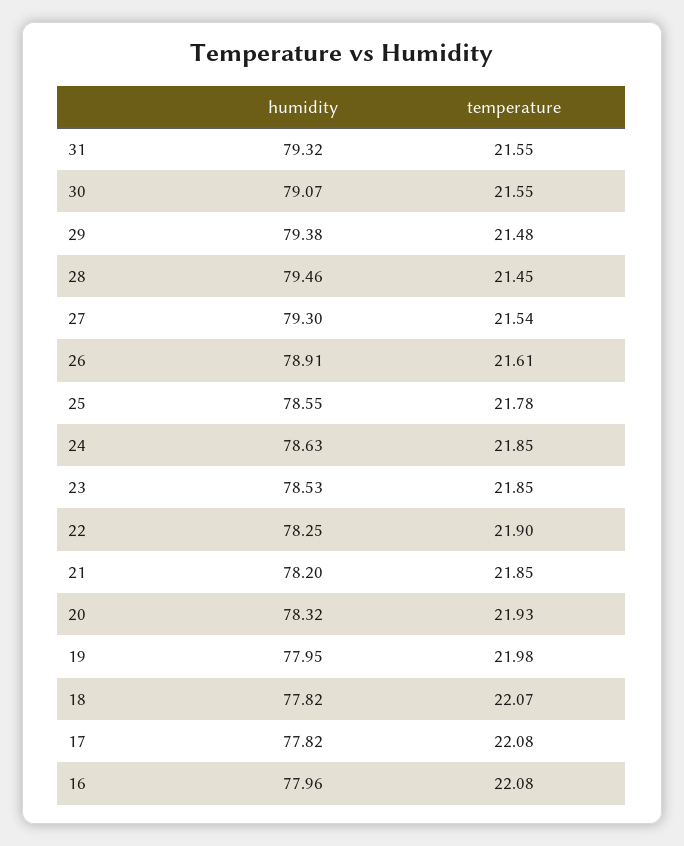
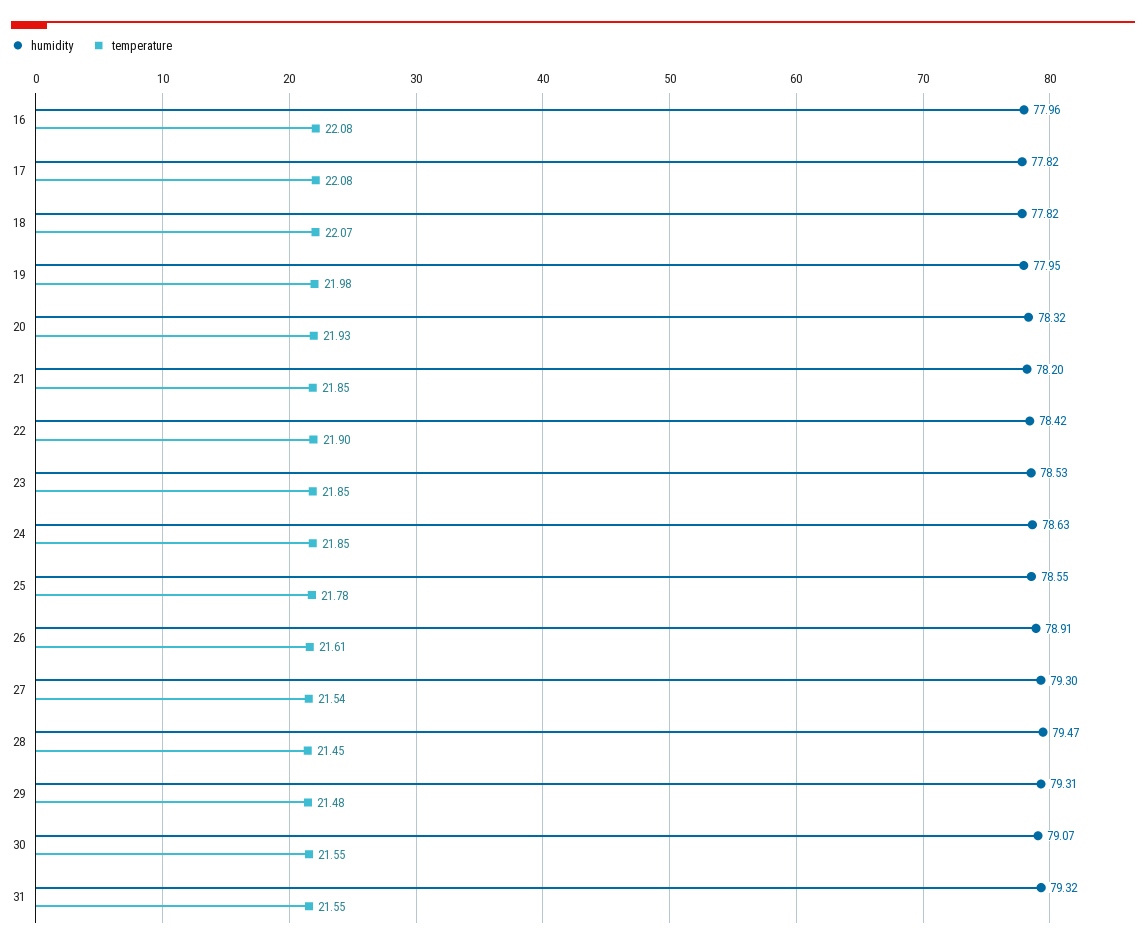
  {
    "humidity": {
      "31": 79.32,
      "30": 79.07,
-     "29": 79.38,
+     "29": 79.31,
-     "28": 79.46,
+     "28": 79.47,
      "27": 79.3,
      "26": 78.91,
      "25": 78.55,
      "24": 78.63,
      "23": 78.53,
-     "22": 78.25,
+     "22": 78.42,
      "21": 78.2,
      "20": 78.32,
      "19": 77.95,
      "18": 77.82,
      "17": 77.82,
      "16": 77.96
    },
    "temperature": {
      "31": 21.55,
      "30": 21.55,
      "29": 21.48,
      "28": 21.45,
      "27": 21.54,
      "26": 21.61,
      "25": 21.78,
      "24": 21.85,
      "23": 21.85,
      "22": 21.9,
      "21": 21.85,
      "20": 21.93,
      "19": 21.98,
      "18": 22.07,
      "17": 22.08,
      "16": 22.08
    }
  }

